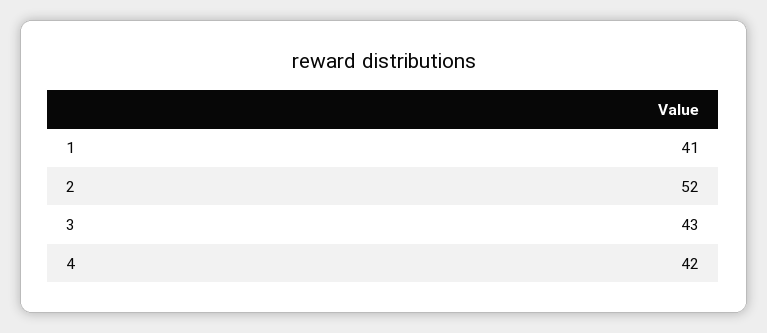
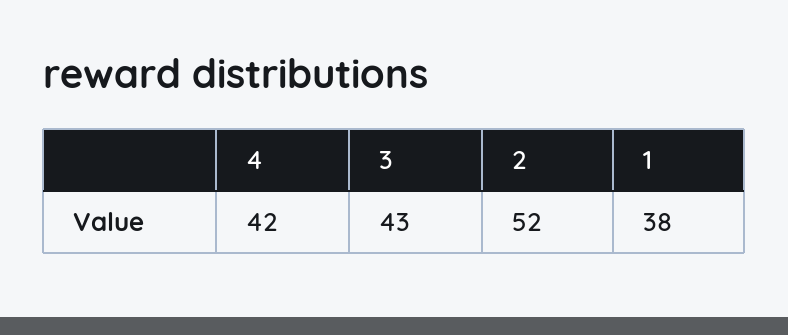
  {
-   "1": 41,
+   "1": 38,
    "2": 52,
    "3": 43,
    "4": 42
  }

